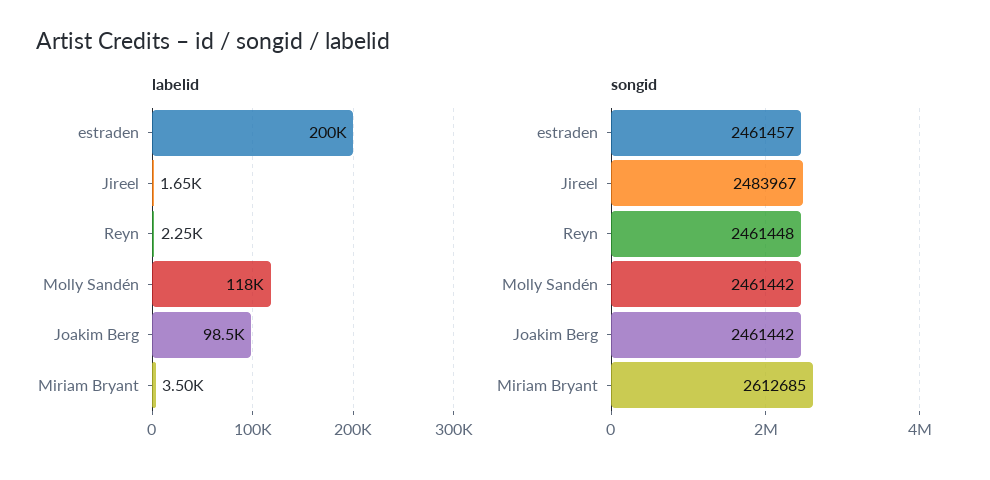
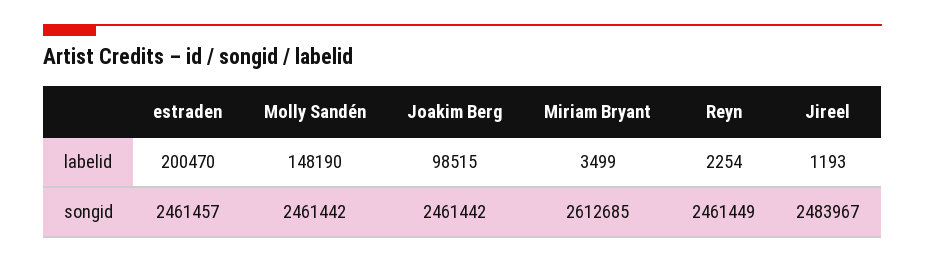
  {
    "labelid": {
      "estraden": 200470,
-     "Jireel": 1650,
+     "Jireel": 1193,
      "Reyn": 2254,
-     "Molly Sandén": 118000,
+     "Molly Sandén": 148190,
      "Joakim Berg": 98515,
      "Miriam Bryant": 3499
    },
    "songid": {
      "estraden": 2461457,
      "Jireel": 2483967,
-     "Reyn": 2461448,
+     "Reyn": 2461449,
      "Molly Sandén": 2461442,
      "Joakim Berg": 2461442,
      "Miriam Bryant": 2612685
    }
  }

